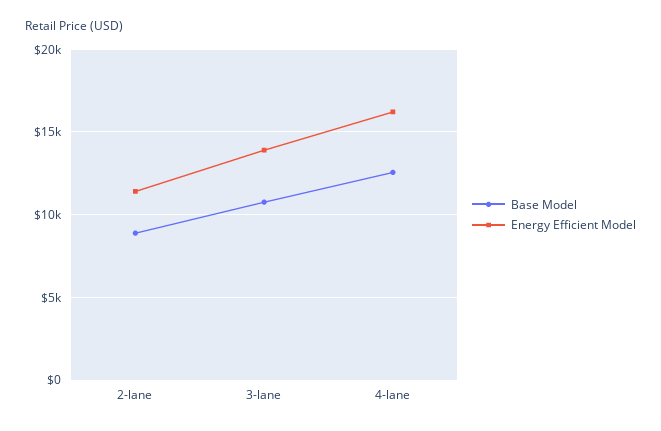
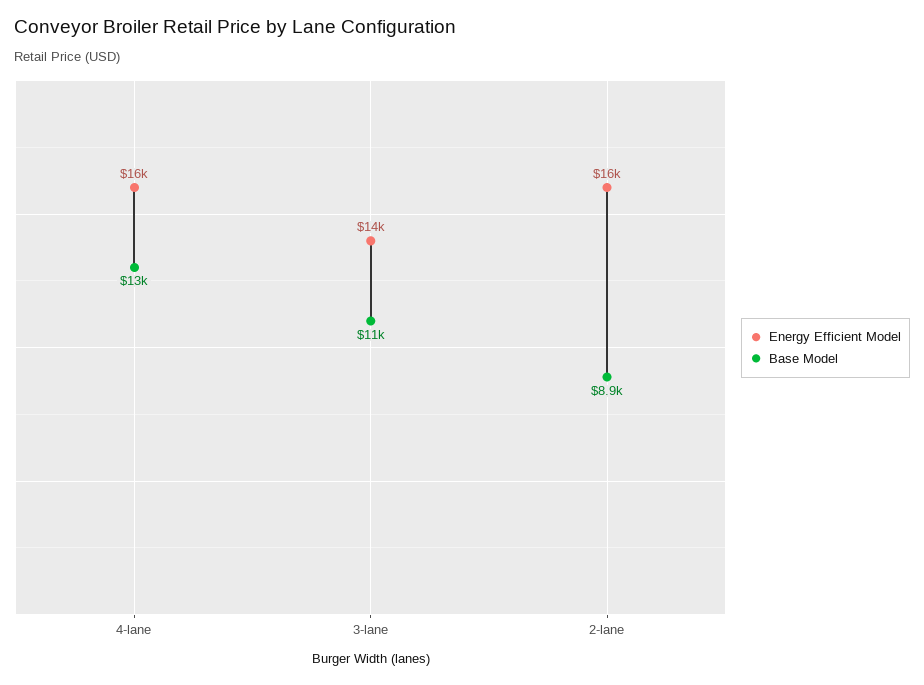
  {
    "Base Model": {
      "2-lane": 8900,
      "3-lane": 11000,
      "4-lane": 13000
    },
    "Energy Efficient Model": {
-     "2-lane": 11500,
+     "2-lane": 16000,
      "3-lane": 14000,
      "4-lane": 16000
    }
  }

